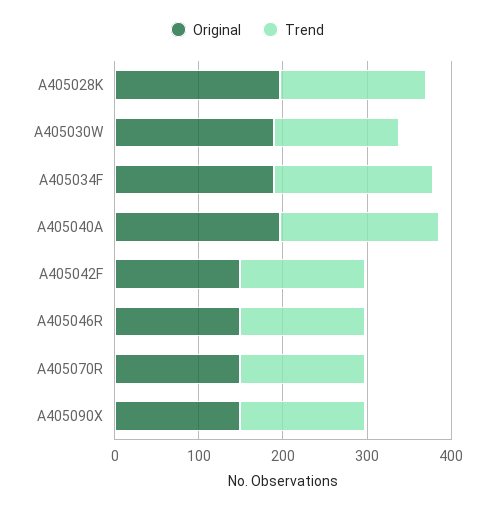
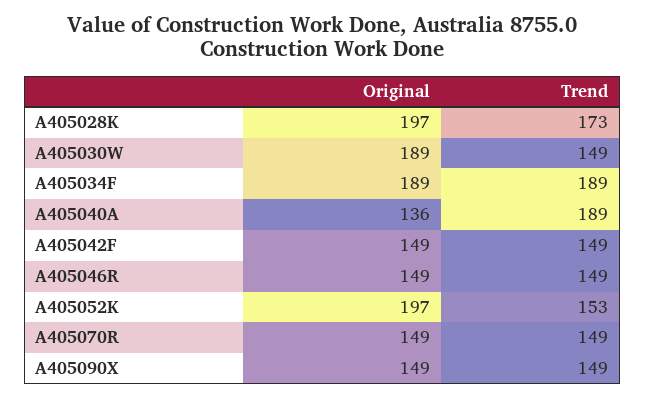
  {
    "Original": {
      "A405028K": 197,
      "A405030W": 189,
      "A405034F": 189,
-     "A405040A": 200,
+     "A405040A": 136,
      "A405042F": 149,
      "A405046R": 149,
      "A405070R": 149,
-     "A405090X": 149
+     "A405090X": 149,
+     "A405052K": 197
    },
    "Trend": {
      "A405028K": 173,
      "A405030W": 149,
      "A405034F": 189,
      "A405040A": 189,
      "A405042F": 149,
      "A405046R": 149,
      "A405070R": 149,
-     "A405090X": 149
+     "A405090X": 149,
+     "A405052K": 153
    }
  }

